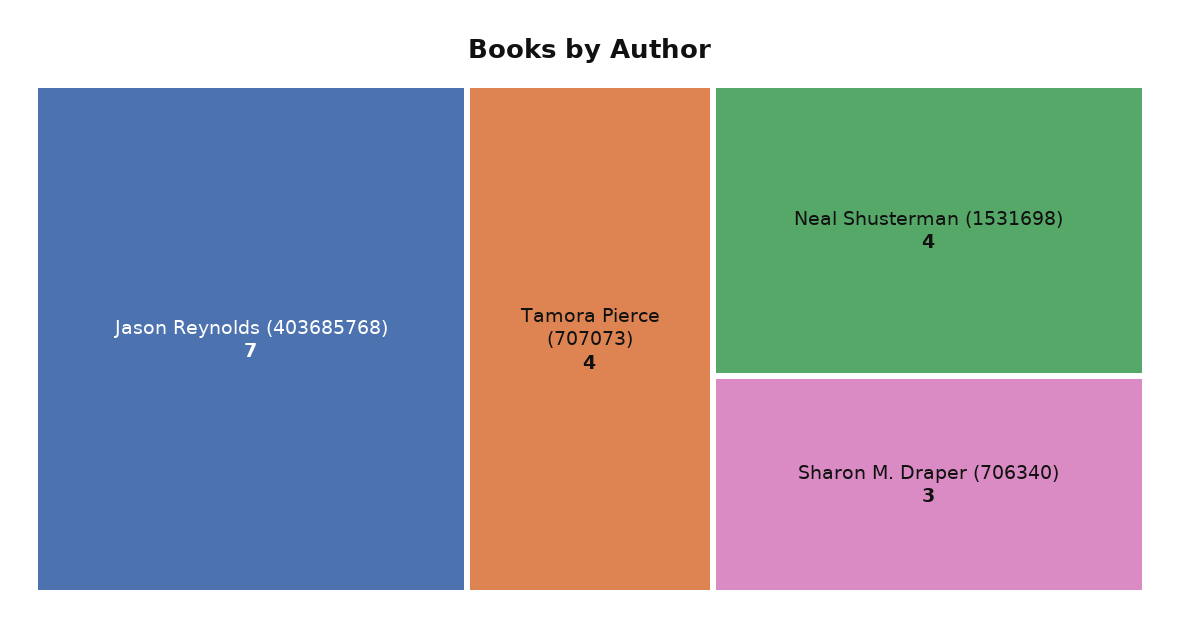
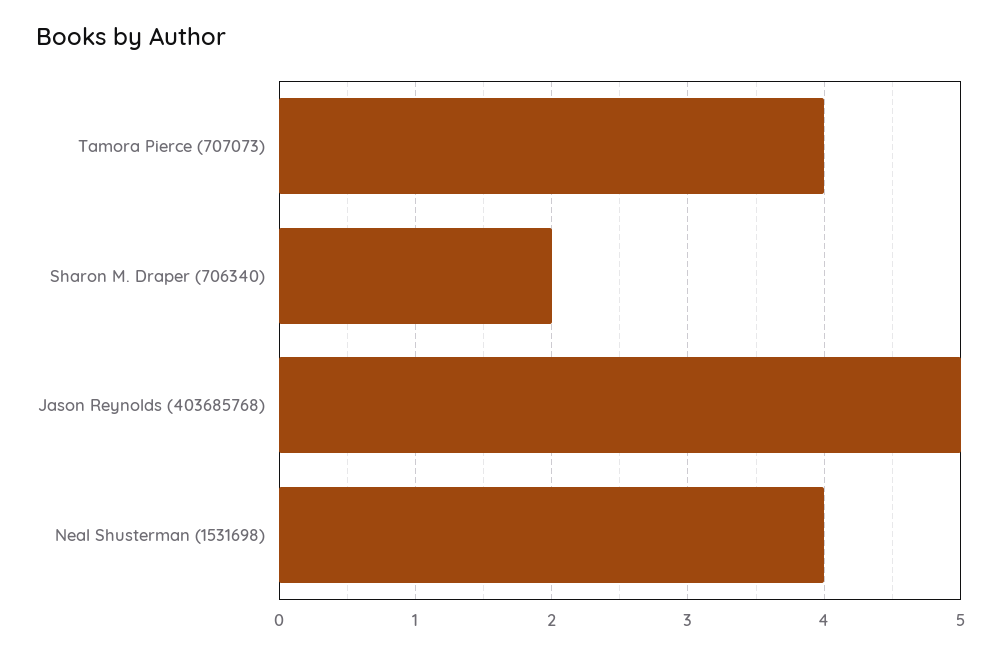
  {
-   "Jason Reynolds (403685768)": 7,
+   "Jason Reynolds (403685768)": 5,
    "Tamora Pierce (707073)": 4,
    "Neal Shusterman (1531698)": 4,
-   "Sharon M. Draper (706340)": 3
+   "Sharon M. Draper (706340)": 2
  }

